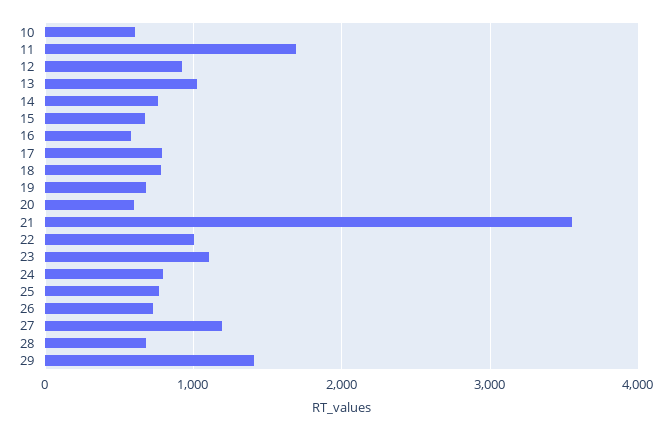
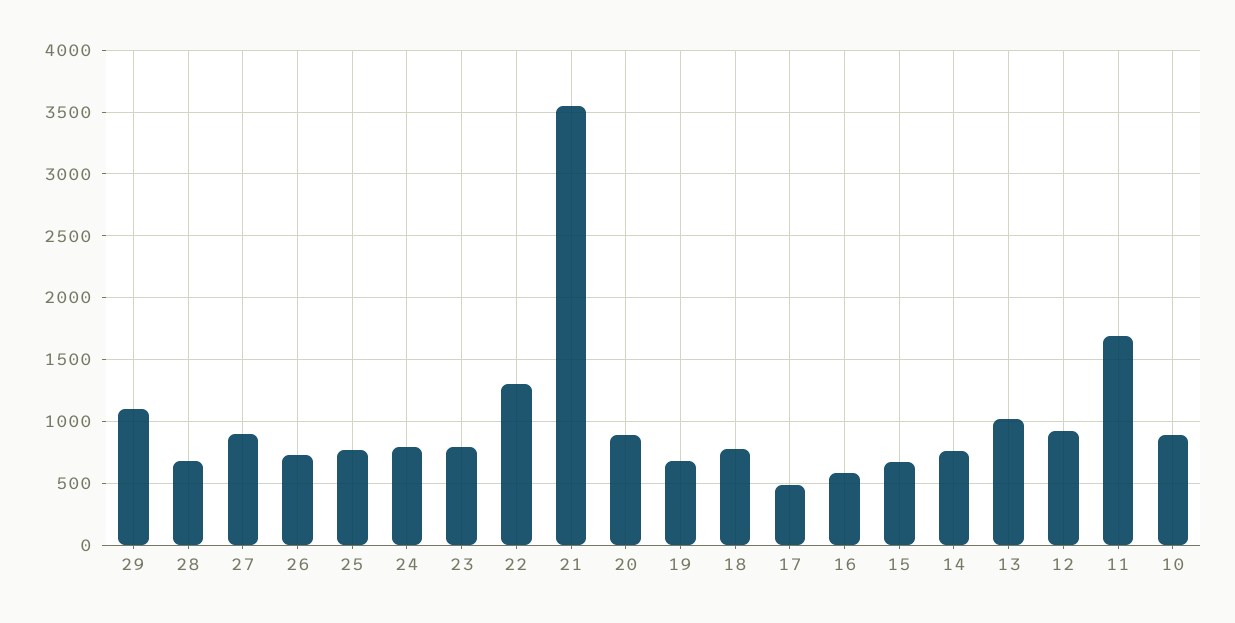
  {
-   "10": 600,
+   "10": 900,
    "11": 1700,
    "12": 900,
    "13": 1000,
    "14": 750,
    "15": 650,
    "16": 600,
-   "17": 800,
+   "17": 500,
    "18": 800,
    "19": 700,
-   "20": 600,
+   "20": 900,
    "21": 3550,
-   "22": 1000,
+   "22": 1300,
-   "23": 1100,
+   "23": 800,
    "24": 800,
    "25": 750,
    "26": 750,
-   "27": 1200,
+   "27": 900,
    "28": 700,
-   "29": 1400
+   "29": 1100
  }

